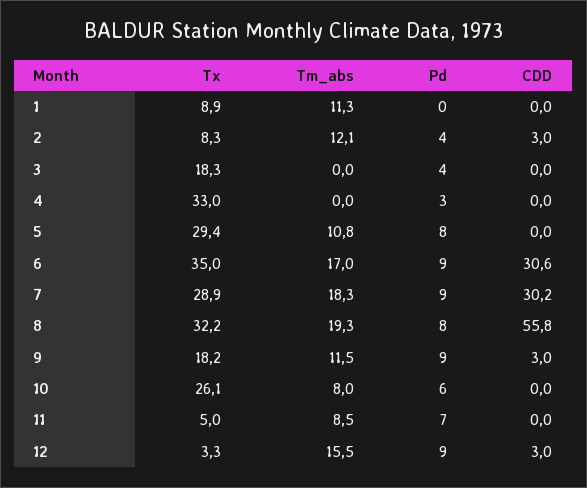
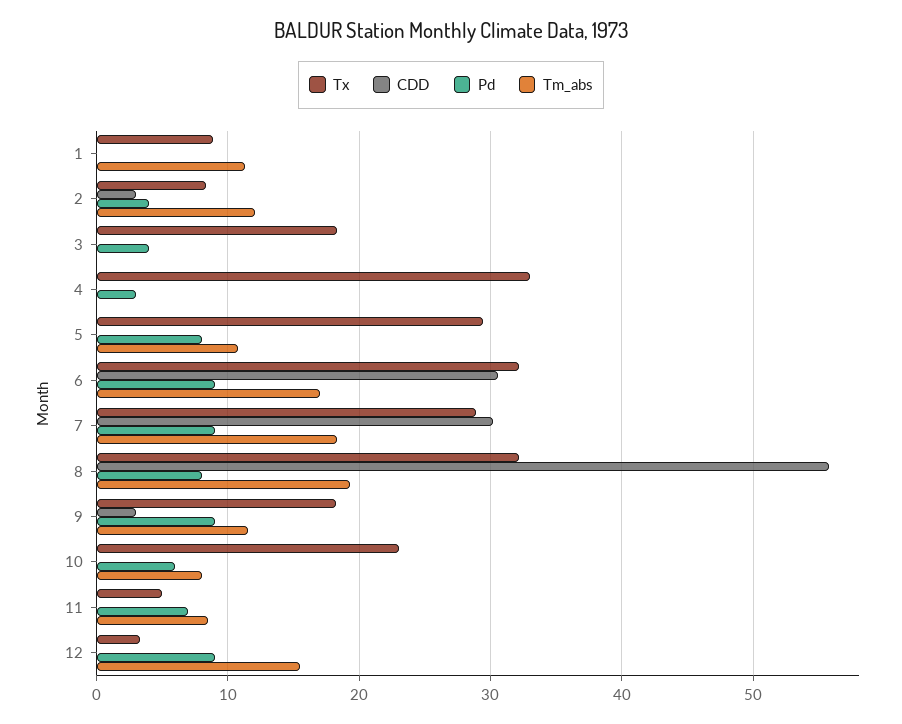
  {
    "Tx": {
      "1": 8.9,
      "2": 8.3,
      "3": 18.3,
      "4": 33,
      "5": 29.4,
-     "6": 35,
+     "6": 32,
      "7": 28.9,
      "8": 32.2,
      "9": 18.2,
-     "10": 26.1,
+     "10": 23,
      "11": 5,
      "12": 3.3
    },
    "Tm_abs": {
      "1": 11.3,
      "2": 12.1,
      "3": 0,
      "4": 0,
      "5": 10.8,
      "6": 17,
      "7": 18.3,
      "8": 19.3,
      "9": 11.5,
      "10": 8,
      "11": 8.5,
      "12": 15.5
    },
    "Pd": {
      "1": 0,
      "2": 4,
      "3": 4,
      "4": 3,
      "5": 8,
      "6": 9,
      "7": 9,
      "8": 8,
      "9": 9,
      "10": 6,
      "11": 7,
      "12": 9
    },
    "CDD": {
      "1": 0,
      "2": 3,
      "3": 0,
      "4": 0,
      "5": 0,
      "6": 30.6,
      "7": 30.2,
      "8": 55.8,
      "9": 3,
      "10": 0,
      "11": 0,
-     "12": 3
+     "12": 0
    }
  }

